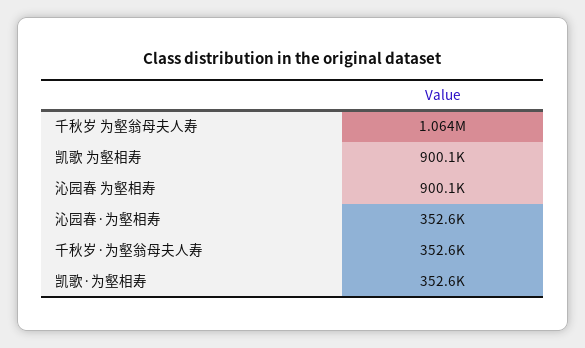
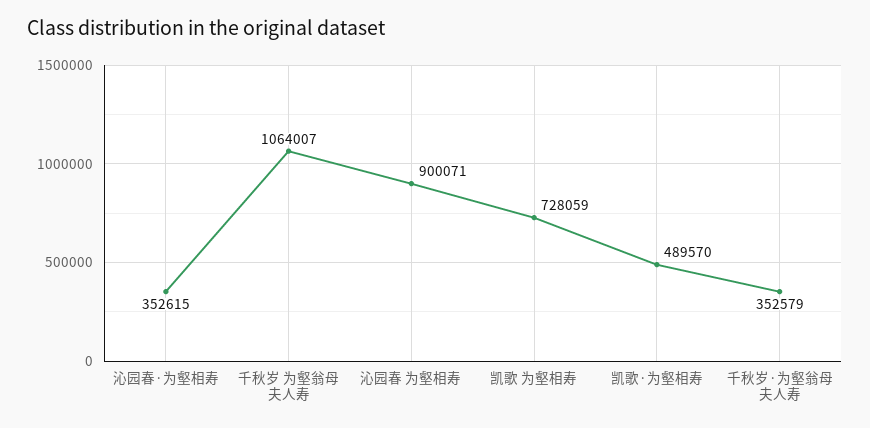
  {
    "千秋岁 为壑翁母夫人寿": 1064007,
-   "凯歌 为壑相寿": 900100,
+   "凯歌 为壑相寿": 728059,
    "沁园春 为壑相寿": 900071,
    "沁园春·为壑相寿": 352615,
    "千秋岁·为壑翁母夫人寿": 352579,
-   "凯歌·为壑相寿": 352600
+   "凯歌·为壑相寿": 489570
  }

